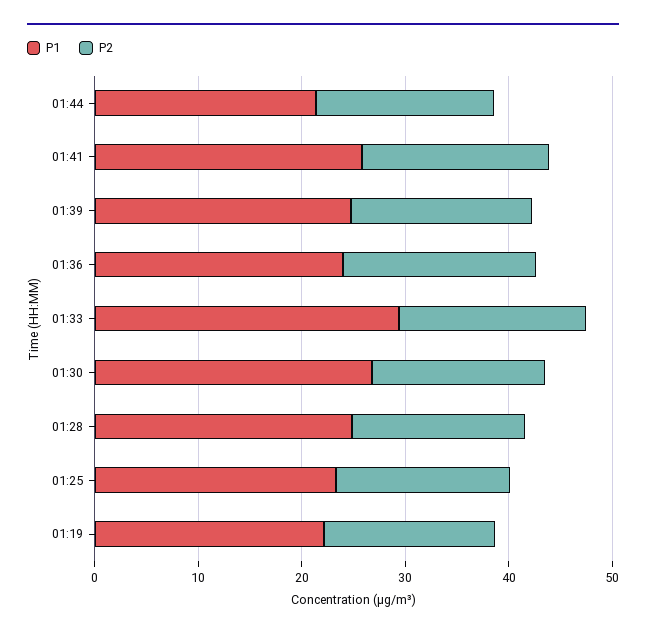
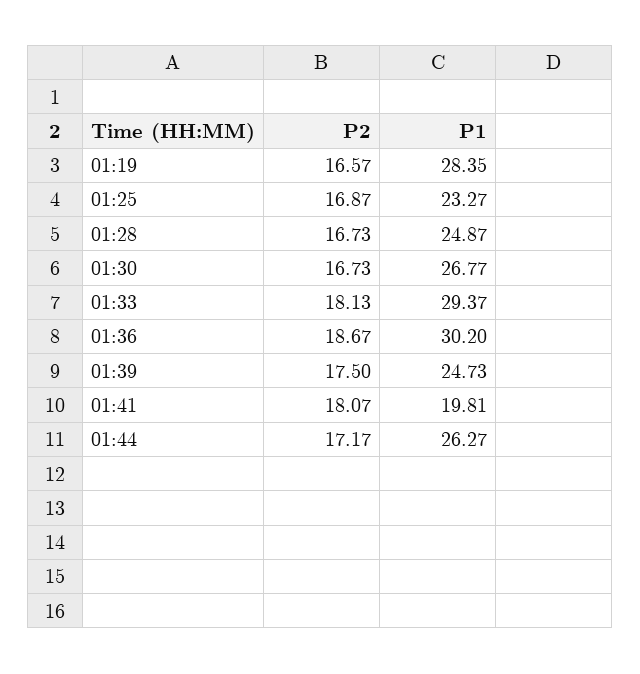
  {
    "P1": {
-     "01:44": 22,
+     "01:44": 26.27,
-     "01:41": 26,
+     "01:41": 19.81,
      "01:39": 24.73,
-     "01:36": 24,
+     "01:36": 30.2,
      "01:33": 29.37,
      "01:30": 26.77,
      "01:28": 24.87,
      "01:25": 23.27,
-     "01:19": 22
+     "01:19": 28.35
    },
    "P2": {
      "01:44": 17.17,
      "01:41": 18.07,
      "01:39": 17.5,
      "01:36": 18.67,
      "01:33": 18.13,
      "01:30": 16.73,
      "01:28": 16.73,
      "01:25": 16.87,
      "01:19": 16.57
    }
  }

